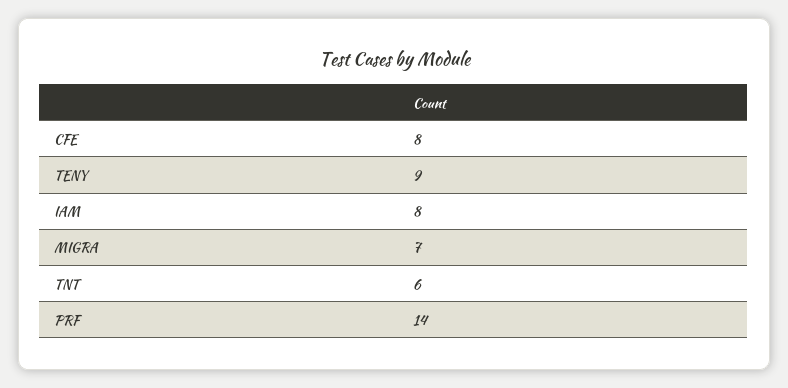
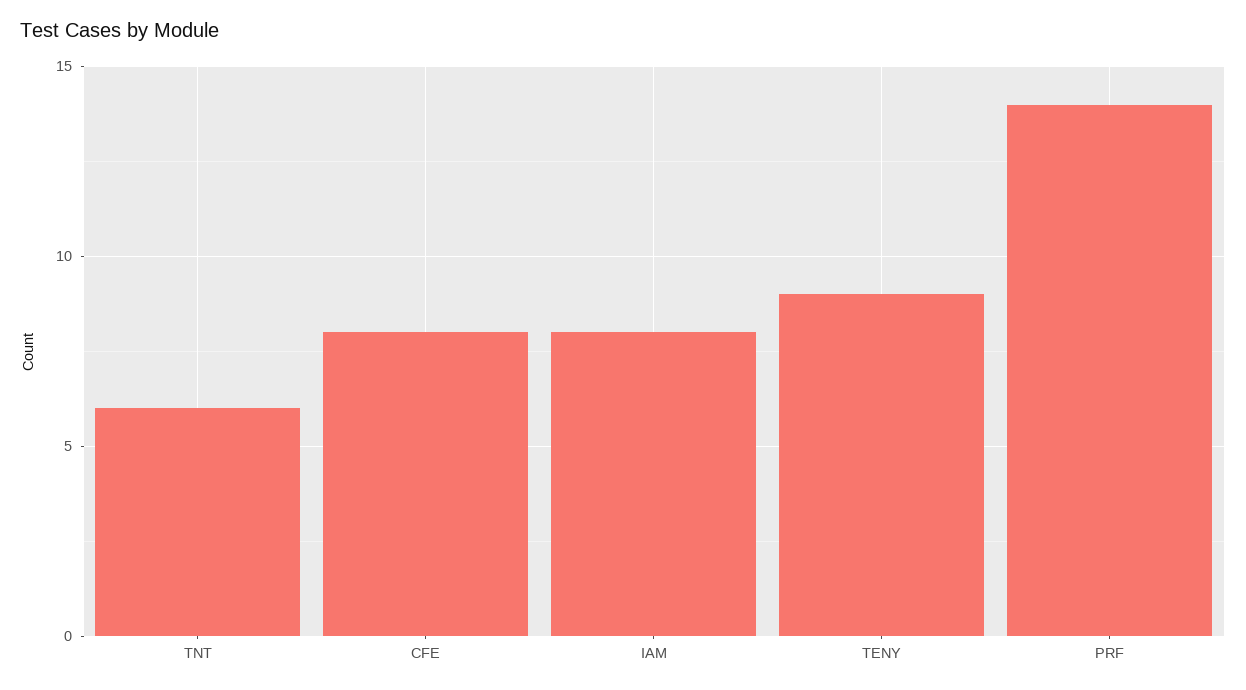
  {
    "CFE": 8,
    "TENY": 9,
    "IAM": 8,
-   "MIGRA": 7,
    "TNT": 6,
    "PRF": 14
  }

